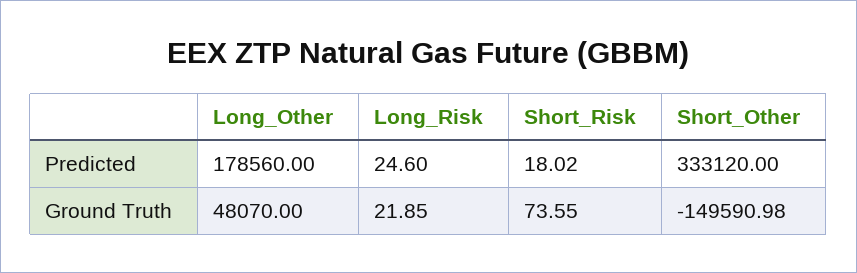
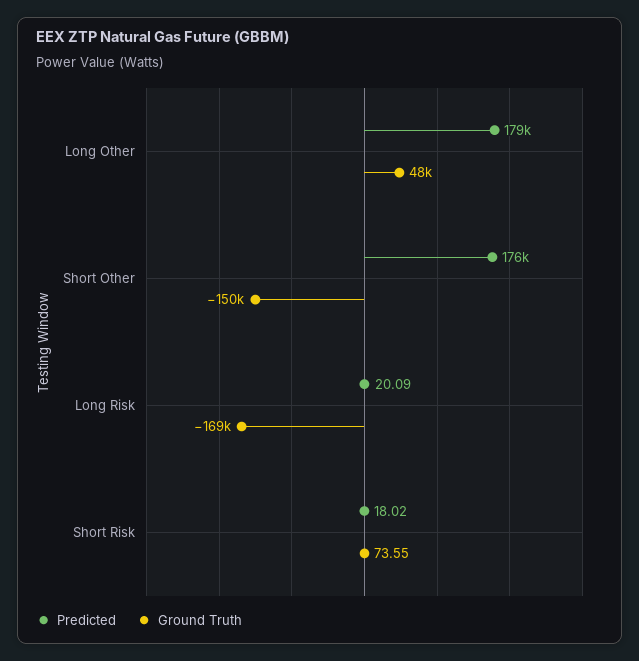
  {
    "Predicted": {
      "Long_Other": 178560,
-     "Long_Risk": 24.6,
+     "Long_Risk": 20.09,
      "Short_Risk": 18.02,
-     "Short_Other": 333120
+     "Short_Other": 176000
    },
    "Ground Truth": {
      "Long_Other": 48070,
-     "Long_Risk": 21.85,
+     "Long_Risk": -169000,
      "Short_Risk": 73.55,
      "Short_Other": -149590.98
    }
  }

